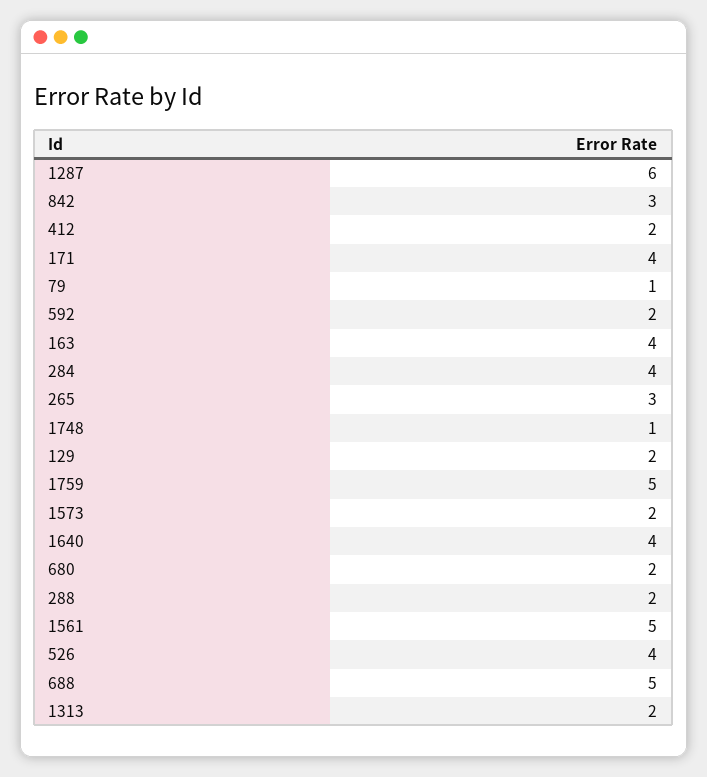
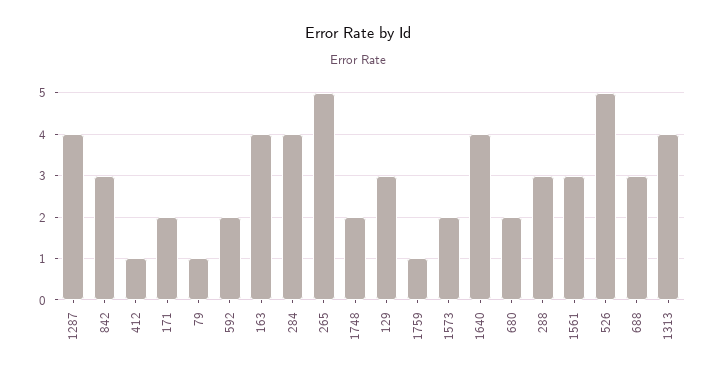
  {
-   "1287": 6,
+   "1287": 4,
    "842": 3,
-   "412": 2,
+   "412": 1,
-   "171": 4,
+   "171": 2,
    "79": 1,
    "592": 2,
    "163": 4,
    "284": 4,
-   "265": 3,
+   "265": 5,
-   "1748": 1,
+   "1748": 2,
-   "129": 2,
+   "129": 3,
-   "1759": 5,
+   "1759": 1,
    "1573": 2,
    "1640": 4,
    "680": 2,
-   "288": 2,
+   "288": 3,
-   "1561": 5,
+   "1561": 3,
-   "526": 4,
+   "526": 5,
-   "688": 5,
+   "688": 3,
-   "1313": 2
+   "1313": 4
  }

